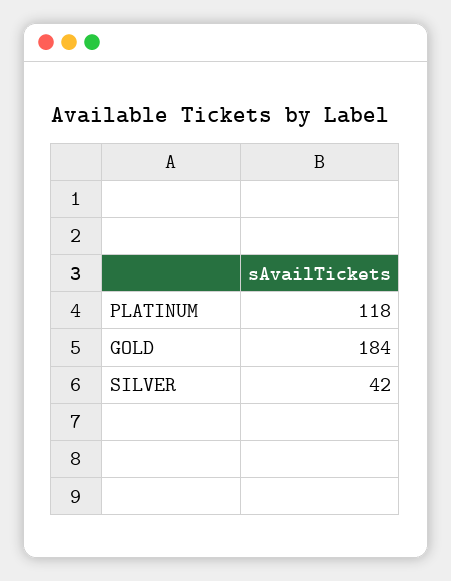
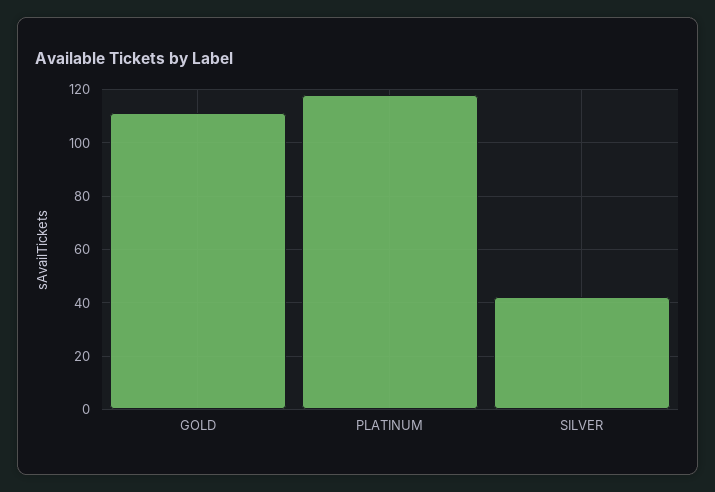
  {
    "PLATINUM": 118,
-   "GOLD": 184,
+   "GOLD": 110,
    "SILVER": 42
  }

